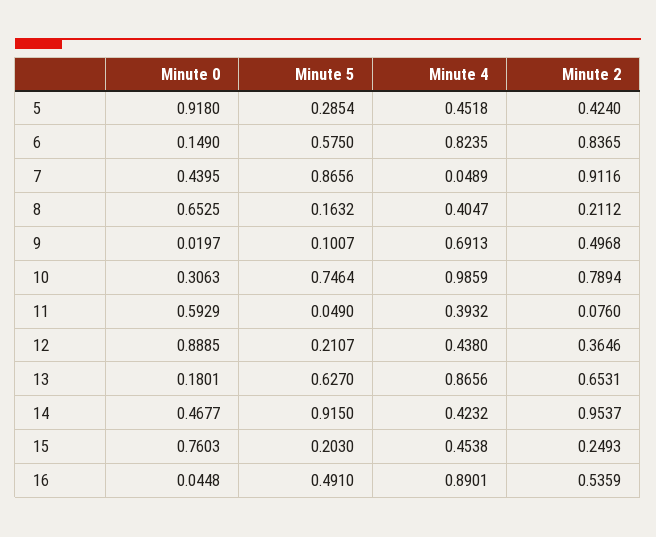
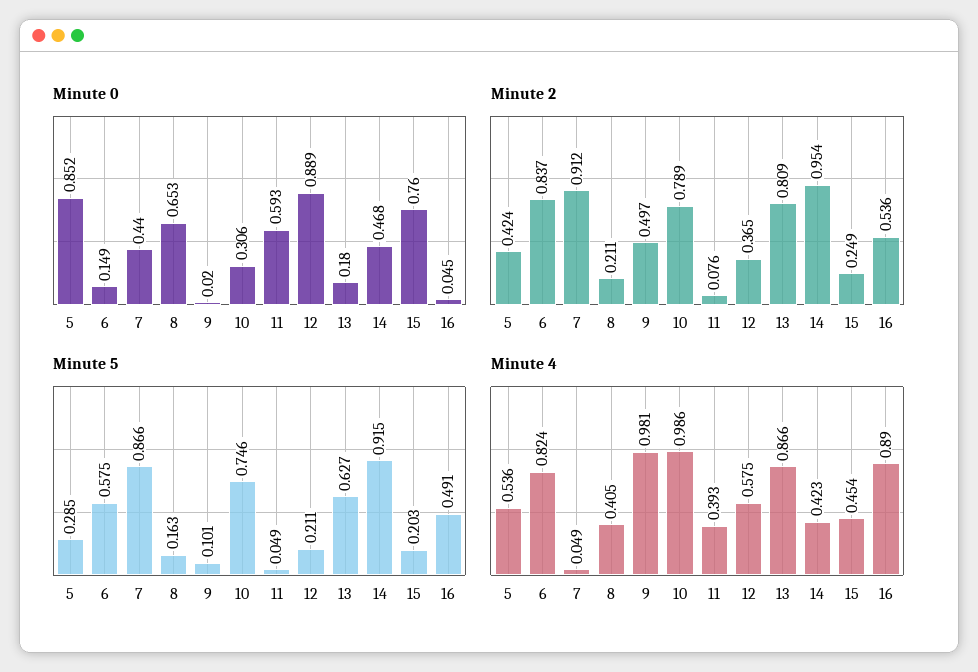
  {
    "Minute 0": {
-     "5": 0.918,
+     "5": 0.852,
      "6": 0.149,
      "7": 0.4395,
      "8": 0.6525,
      "9": 0.0197,
      "10": 0.3063,
      "11": 0.5929,
      "12": 0.8885,
      "13": 0.1801,
      "14": 0.4677,
      "15": 0.7603,
      "16": 0.0448
    },
    "Minute 5": {
      "5": 0.2854,
      "6": 0.575,
      "7": 0.8656,
      "8": 0.1632,
      "9": 0.1007,
      "10": 0.7464,
      "11": 0.049,
      "12": 0.2107,
      "13": 0.627,
      "14": 0.915,
      "15": 0.203,
      "16": 0.491
    },
    "Minute 4": {
-     "5": 0.4518,
+     "5": 0.536,
      "6": 0.8235,
      "7": 0.0489,
      "8": 0.4047,
-     "9": 0.6913,
+     "9": 0.981,
      "10": 0.9859,
      "11": 0.3932,
-     "12": 0.438,
+     "12": 0.575,
      "13": 0.8656,
      "14": 0.4232,
      "15": 0.4538,
      "16": 0.8901
    },
    "Minute 2": {
      "5": 0.424,
      "6": 0.8365,
      "7": 0.9116,
      "8": 0.2112,
      "9": 0.4968,
      "10": 0.7894,
      "11": 0.076,
      "12": 0.3646,
-     "13": 0.6531,
+     "13": 0.809,
      "14": 0.9537,
      "15": 0.2493,
      "16": 0.5359
    }
  }

